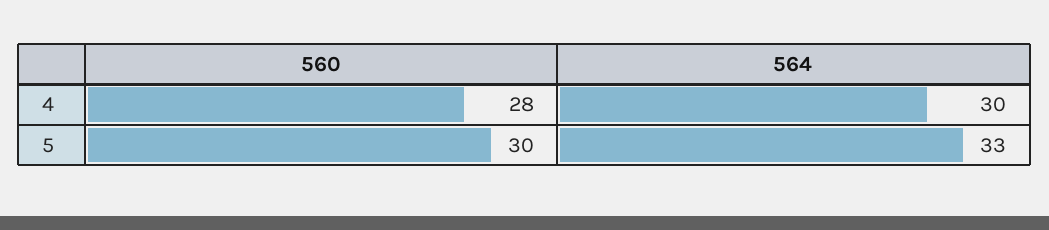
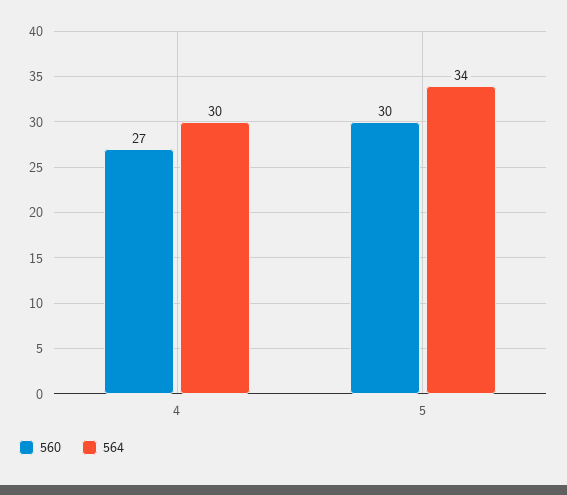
  {
    "560": {
-     "4": 28,
+     "4": 27,
      "5": 30
    },
    "564": {
      "4": 30,
-     "5": 33
+     "5": 34
    }
  }

